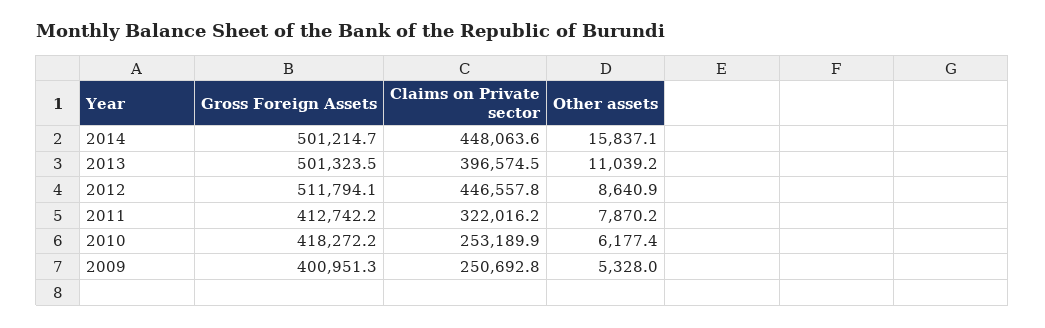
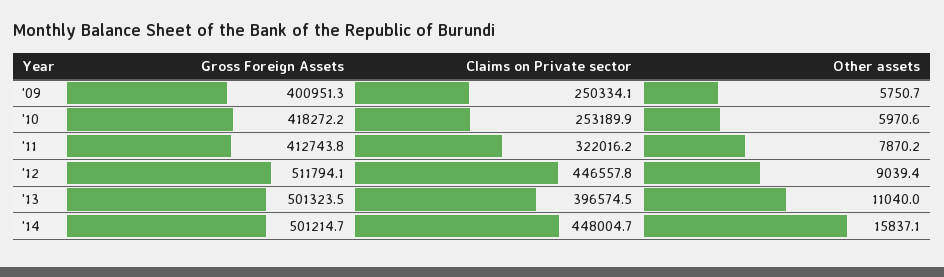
  {
    "Gross Foreign Assets": {
      "2014": 501214.7,
      "2013": 501323.5,
      "2012": 511794.1,
-     "2011": 412742.2,
+     "2011": 412743.8,
      "2010": 418272.2,
      "2009": 400951.3
    },
    "Claims on Private sector": {
-     "2014": 448063.6,
+     "2014": 448004.7,
      "2013": 396574.5,
      "2012": 446557.8,
      "2011": 322016.2,
      "2010": 253189.9,
-     "2009": 250692.8
+     "2009": 250334.1
    },
    "Other assets": {
      "2014": 15837.1,
-     "2013": 11039.2,
+     "2013": 11040,
-     "2012": 8640.9,
+     "2012": 9039.4,
      "2011": 7870.2,
-     "2010": 6177.4,
+     "2010": 5970.6,
-     "2009": 5328
+     "2009": 5750.7
    }
  }

